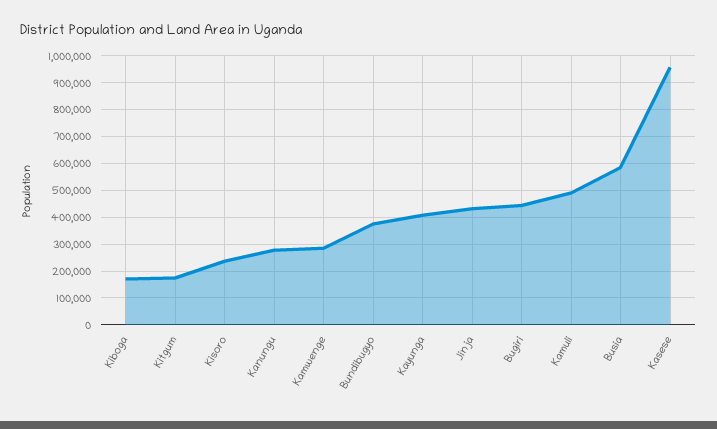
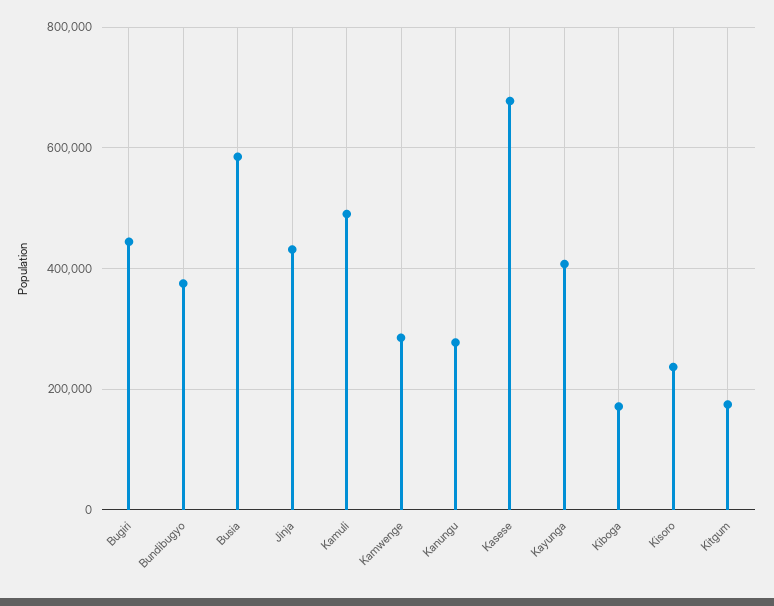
  {
    "Kiboga": 180000,
    "Kitgum": 180000,
    "Kisoro": 240000,
    "Kanungu": 280000,
    "Kamwenge": 280000,
    "Bundibugyo": 380000,
    "Kayunga": 400000,
    "Jinja": 440000,
    "Bugiri": 440000,
    "Kamuli": 500000,
    "Busia": 580000,
-   "Kasese": 950000
+   "Kasese": 680000
  }

